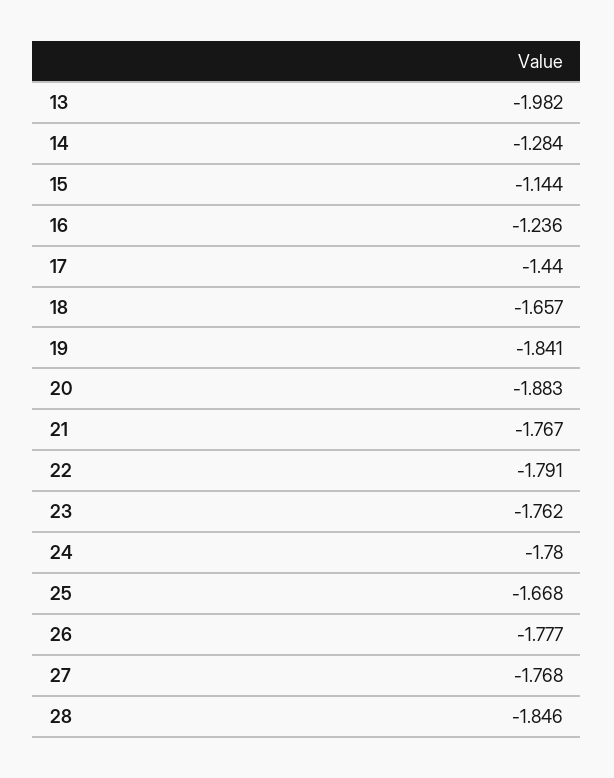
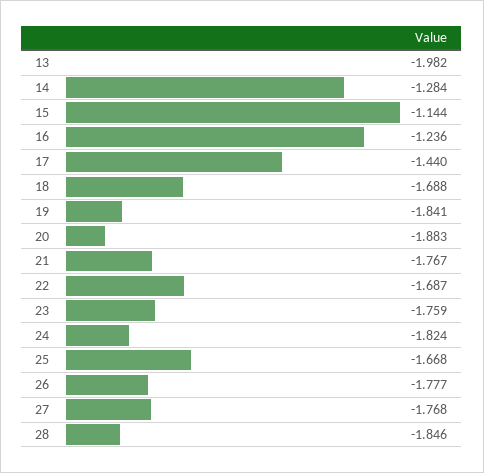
  {
    "13": -1.982,
    "14": -1.284,
    "15": -1.144,
    "16": -1.236,
    "17": -1.44,
-   "18": -1.657,
+   "18": -1.688,
    "19": -1.841,
    "20": -1.883,
    "21": -1.767,
-   "22": -1.791,
+   "22": -1.687,
-   "23": -1.762,
+   "23": -1.759,
-   "24": -1.78,
+   "24": -1.824,
    "25": -1.668,
    "26": -1.777,
    "27": -1.768,
    "28": -1.846
  }

